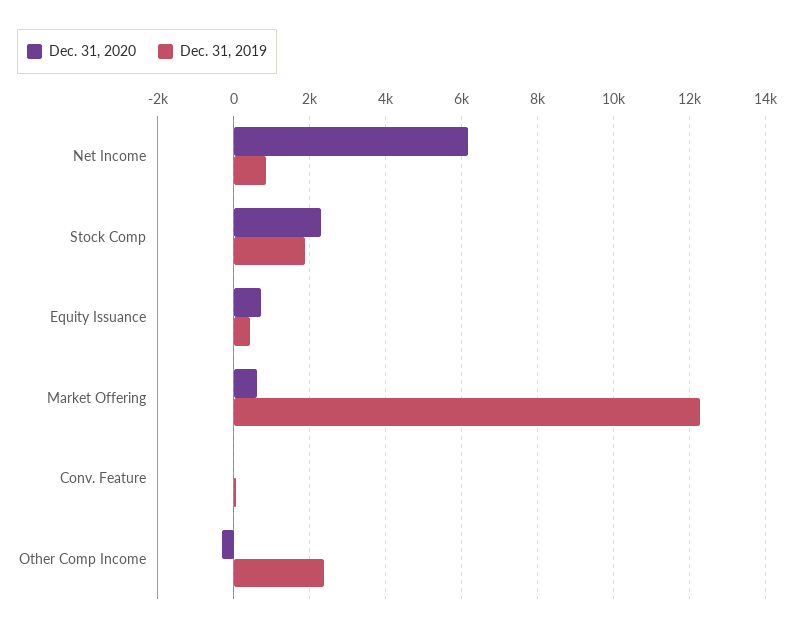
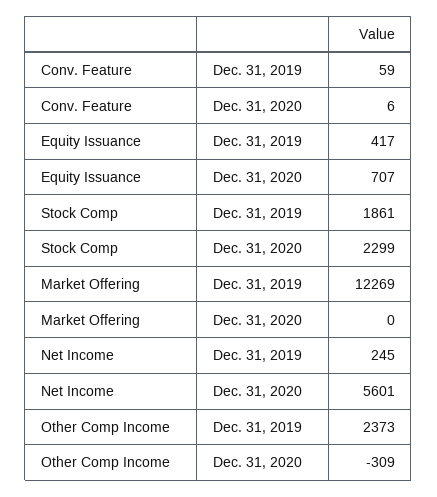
  {
    "Dec. 31, 2020": {
-     "Net Income": 6200,
+     "Net Income": 5601,
      "Stock Comp": 2299,
      "Equity Issuance": 707,
-     "Market Offering": 600,
+     "Market Offering": 0,
      "Conv. Feature": 6,
      "Other Comp Income": -309
    },
    "Dec. 31, 2019": {
-     "Net Income": 800,
+     "Net Income": 245,
      "Stock Comp": 1861,
      "Equity Issuance": 417,
      "Market Offering": 12269,
      "Conv. Feature": 59,
      "Other Comp Income": 2373
    }
  }

